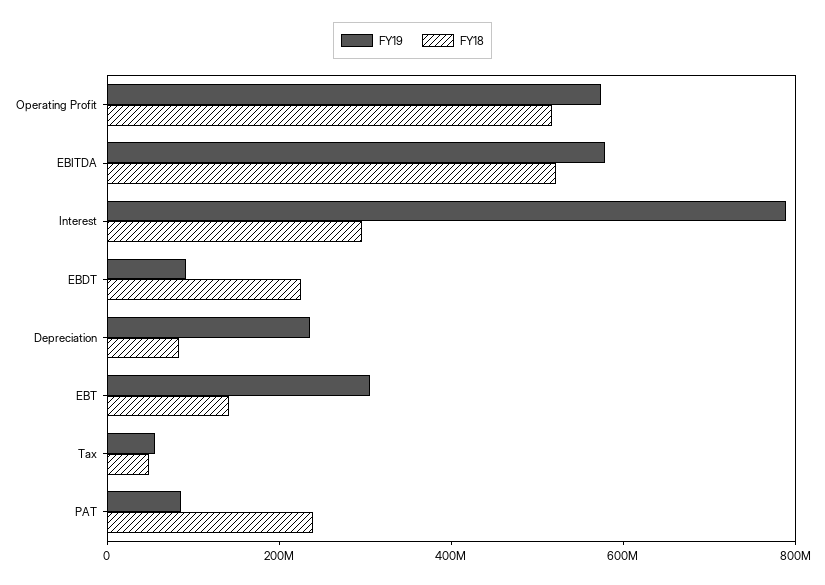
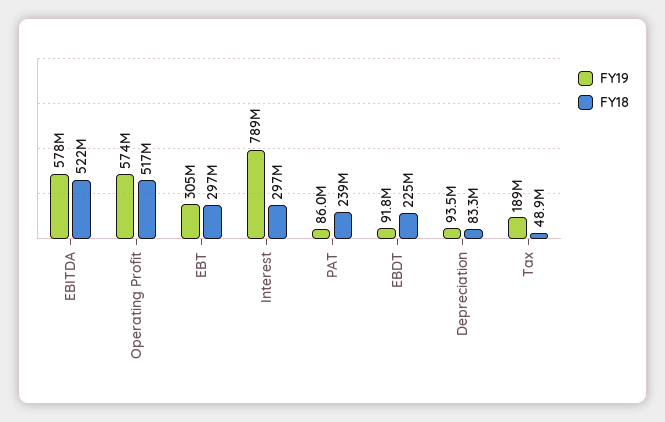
  {
    "FY19": {
      "Operating Profit": 574000000,
      "EBITDA": 578000000,
      "Interest": 789000000,
      "EBDT": 91800000,
-     "Depreciation": 250000000,
+     "Depreciation": 93500000,
      "EBT": 305000000,
-     "Tax": 50000000,
+     "Tax": 189000000,
      "PAT": 86000000
    },
    "FY18": {
      "Operating Profit": 517000000,
      "EBITDA": 522000000,
      "Interest": 297000000,
      "EBDT": 225000000,
      "Depreciation": 83300000,
-     "EBT": 150000000,
+     "EBT": 297000000,
      "Tax": 48900000,
      "PAT": 239000000
    }
  }

